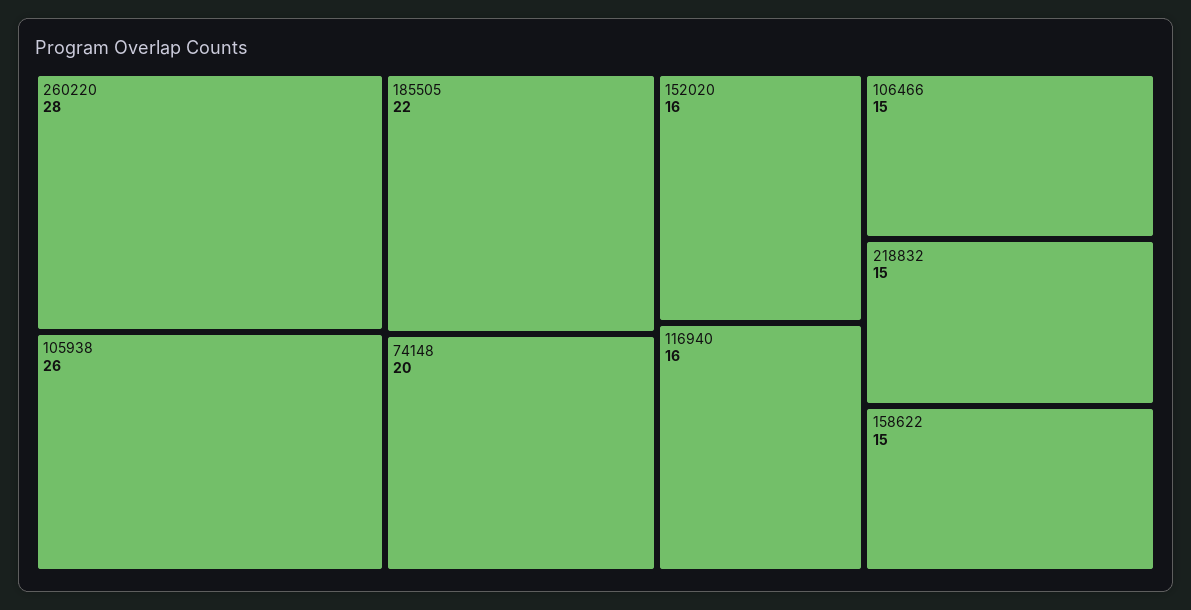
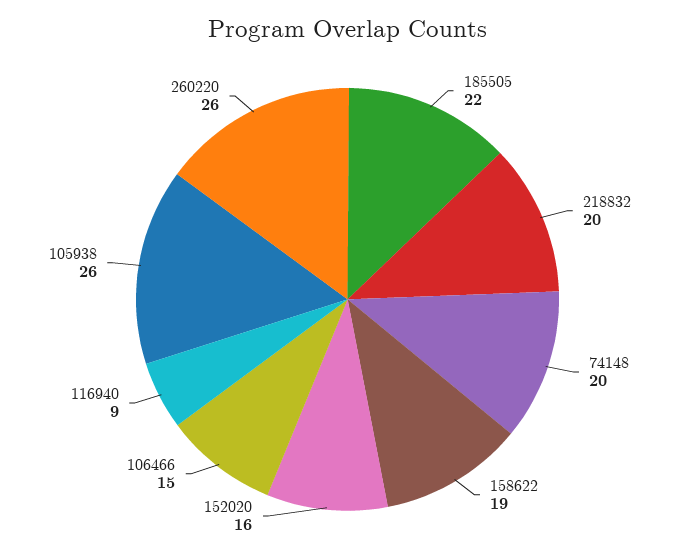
  {
-   "260220": 28,
+   "260220": 26,
    "105938": 26,
    "185505": 22,
    "74148": 20,
    "152020": 16,
-   "116940": 16,
+   "116940": 9,
    "106466": 15,
-   "218832": 15,
+   "218832": 20,
-   "158622": 15
+   "158622": 19
  }

